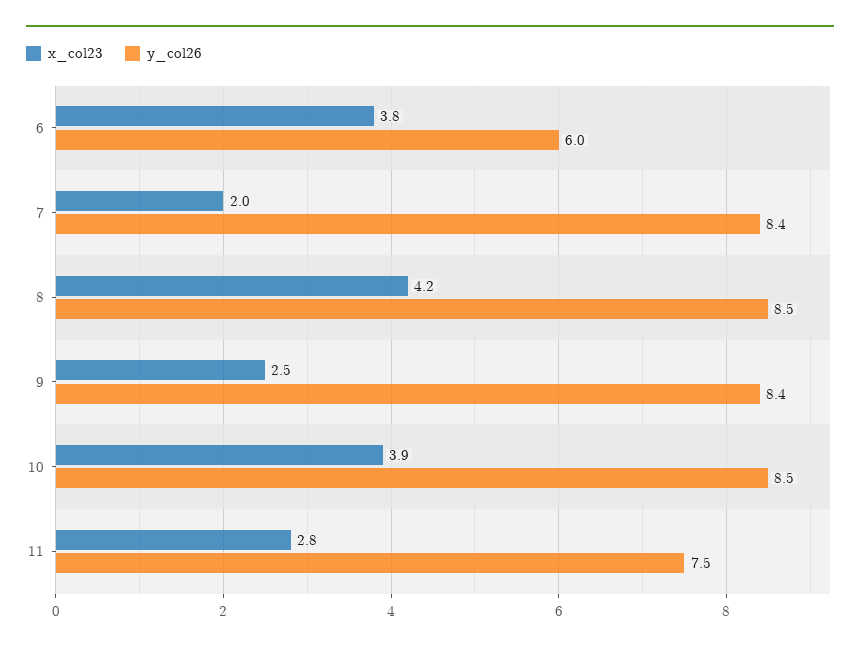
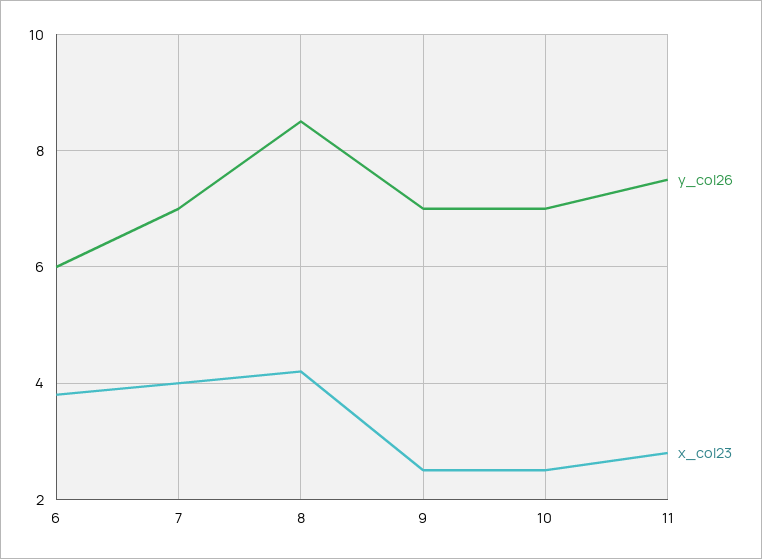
  {
    "x_col23": {
      "6": 3.8,
-     "7": 2,
+     "7": 4,
      "8": 4.2,
      "9": 2.5,
-     "10": 3.9,
+     "10": 2.5,
      "11": 2.8
    },
    "y_col26": {
      "6": 6,
-     "7": 8.4,
+     "7": 7,
      "8": 8.5,
-     "9": 8.4,
+     "9": 7,
-     "10": 8.5,
+     "10": 7,
      "11": 7.5
    }
  }

